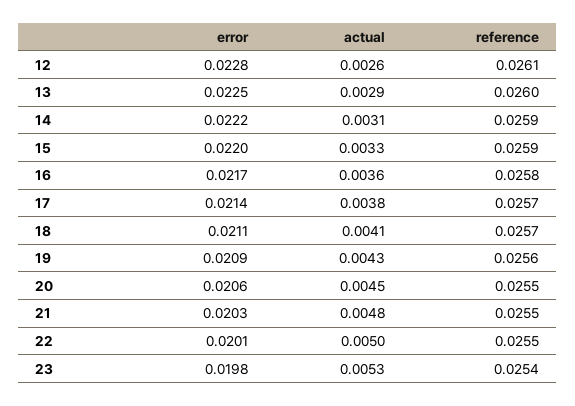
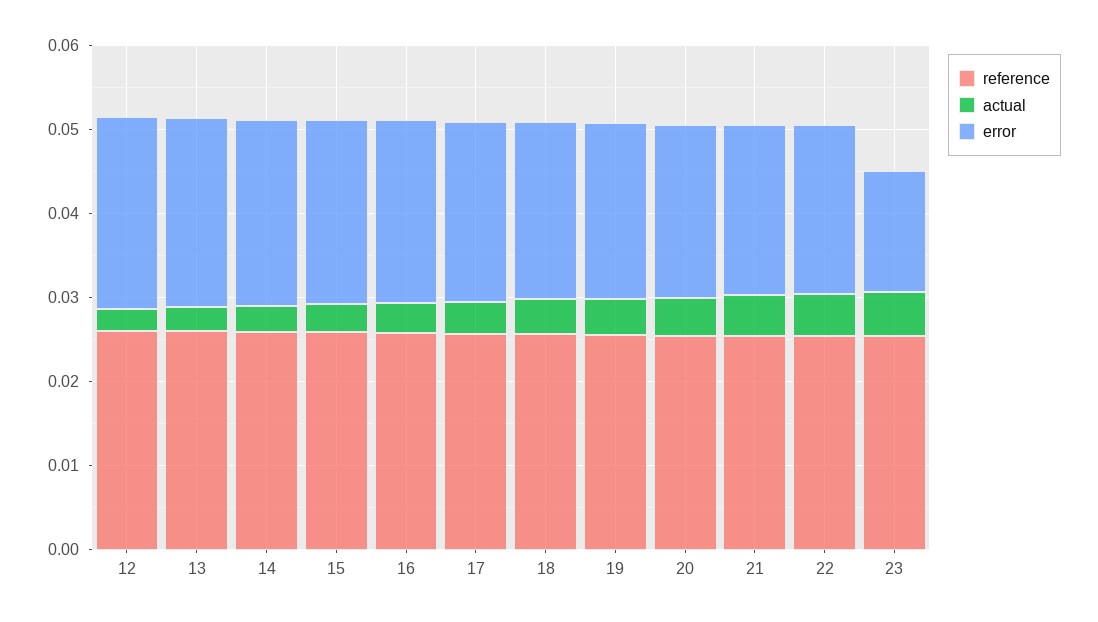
  {
    "error": {
      "12": 0.0228,
      "13": 0.0225,
      "14": 0.0222,
      "15": 0.022,
      "16": 0.0217,
      "17": 0.0214,
      "18": 0.0211,
      "19": 0.0209,
      "20": 0.0206,
      "21": 0.0203,
      "22": 0.0201,
-     "23": 0.0198
+     "23": 0.014
    },
    "actual": {
      "12": 0.0026,
      "13": 0.0029,
      "14": 0.0031,
      "15": 0.0033,
      "16": 0.0036,
      "17": 0.0038,
      "18": 0.0041,
      "19": 0.0043,
      "20": 0.0045,
      "21": 0.0048,
      "22": 0.005,
      "23": 0.0053
    },
    "reference": {
      "12": 0.0261,
      "13": 0.026,
      "14": 0.0259,
      "15": 0.0259,
      "16": 0.0258,
      "17": 0.0257,
      "18": 0.0257,
      "19": 0.0256,
      "20": 0.0255,
      "21": 0.0255,
      "22": 0.0255,
      "23": 0.0254
    }
  }

